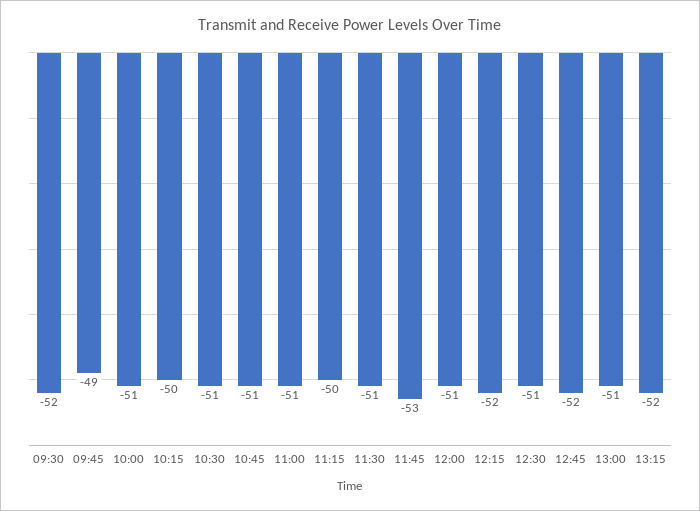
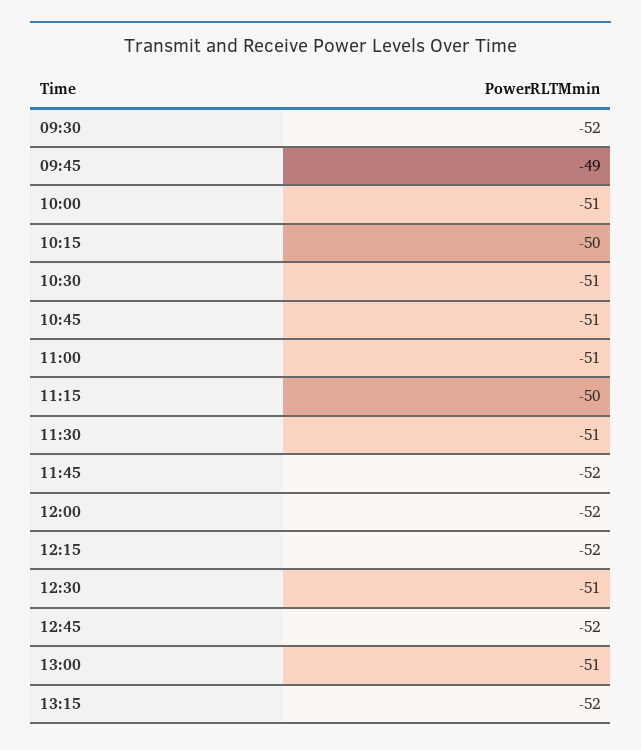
  {
    "09:30": -52,
    "09:45": -49,
    "10:00": -51,
    "10:15": -50,
    "10:30": -51,
    "10:45": -51,
    "11:00": -51,
    "11:15": -50,
    "11:30": -51,
-   "11:45": -53,
+   "11:45": -52,
-   "12:00": -51,
+   "12:00": -52,
    "12:15": -52,
    "12:30": -51,
    "12:45": -52,
    "13:00": -51,
    "13:15": -52
  }

